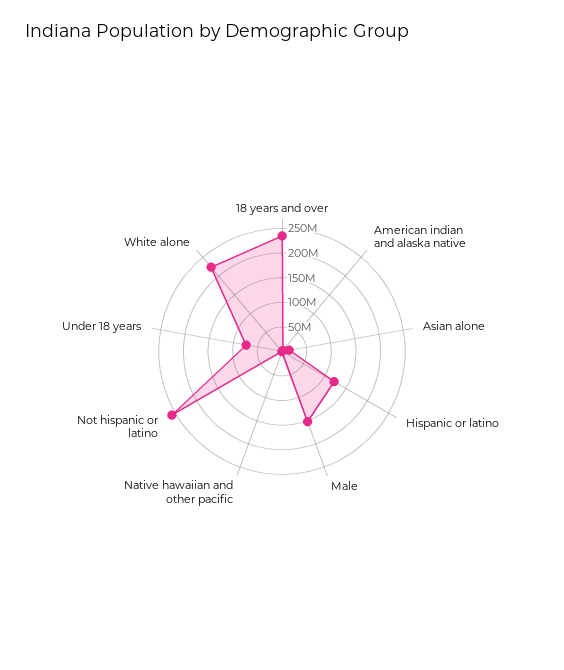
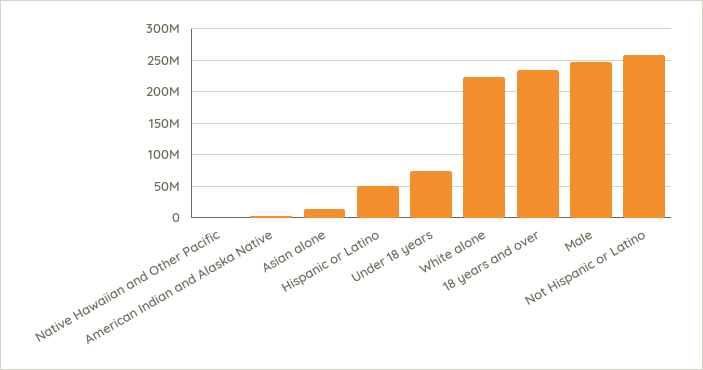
  {
    "18 years and over": 230000000,
    "American indian and alaska native": 0,
    "Asian alone": 10000000,
-   "Hispanic or latino": 125000000,
+   "Hispanic or latino": 50000000,
-   "Male": 150000000,
+   "Male": 250000000,
    "Native hawaiian and other pacific": 0,
    "Not hispanic or latino": 260000000,
    "Under 18 years": 70000000,
    "White alone": 220000000
  }

